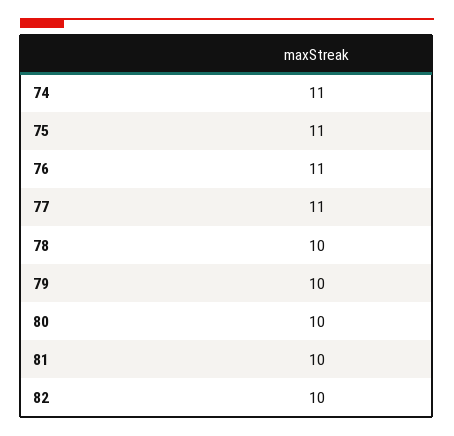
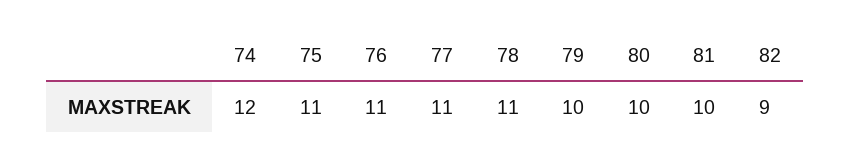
  {
-   "74": 11,
+   "74": 12,
    "75": 11,
    "76": 11,
    "77": 11,
-   "78": 10,
+   "78": 11,
    "79": 10,
    "80": 10,
    "81": 10,
-   "82": 10
+   "82": 9
  }

